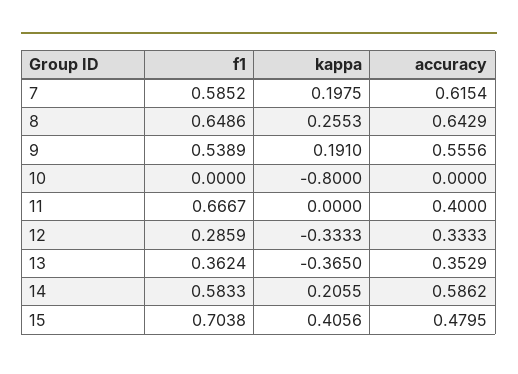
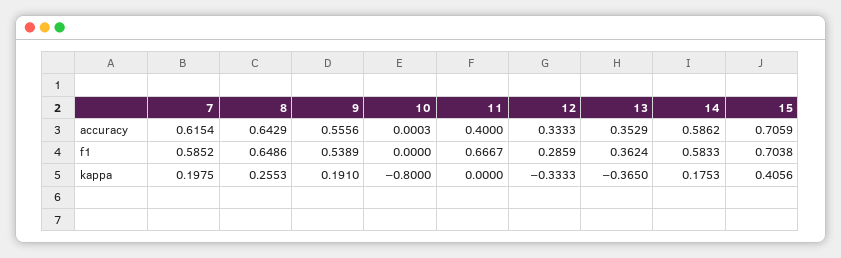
  {
    "f1": {
      "7": 0.5852,
      "8": 0.6486,
      "9": 0.5389,
      "10": 0,
      "11": 0.6667,
      "12": 0.2859,
      "13": 0.3624,
      "14": 0.5833,
      "15": 0.7038
    },
    "kappa": {
      "7": 0.1975,
      "8": 0.2553,
      "9": 0.191,
      "10": -0.8,
      "11": 0,
      "12": -0.3333,
      "13": -0.365,
-     "14": 0.2055,
+     "14": 0.1753,
      "15": 0.4056
    },
    "accuracy": {
      "7": 0.6154,
      "8": 0.6429,
      "9": 0.5556,
-     "10": 0,
+     "10": 0.0003,
      "11": 0.4,
      "12": 0.3333,
      "13": 0.3529,
      "14": 0.5862,
-     "15": 0.4795
+     "15": 0.7059
    }
  }

